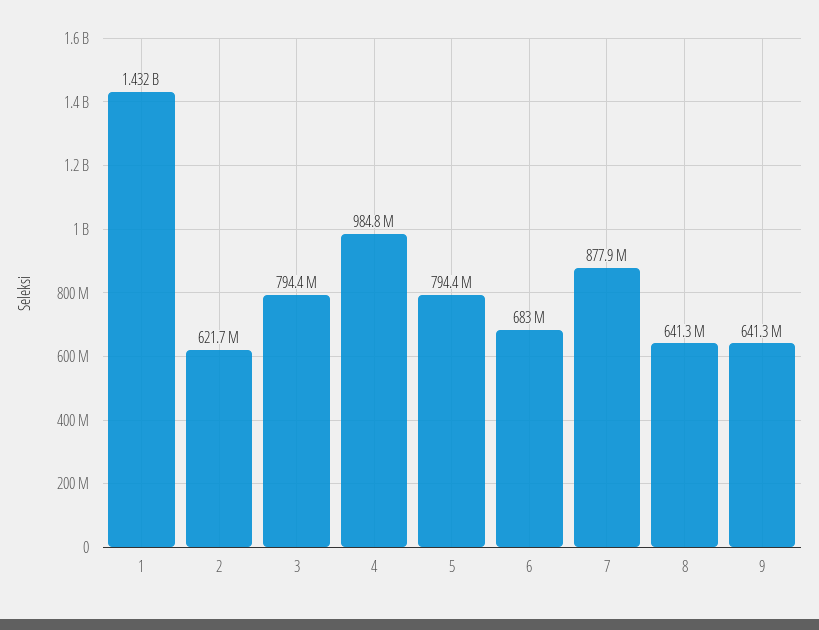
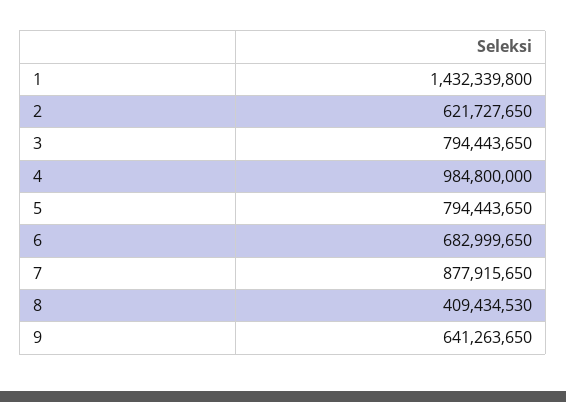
  {
    "1": 1432339800,
    "2": 621727650,
    "3": 794443650,
    "4": 984800000,
    "5": 794443650,
    "6": 682999650,
    "7": 877915650,
-   "8": 641300000,
+   "8": 409434530,
    "9": 641263650
  }

